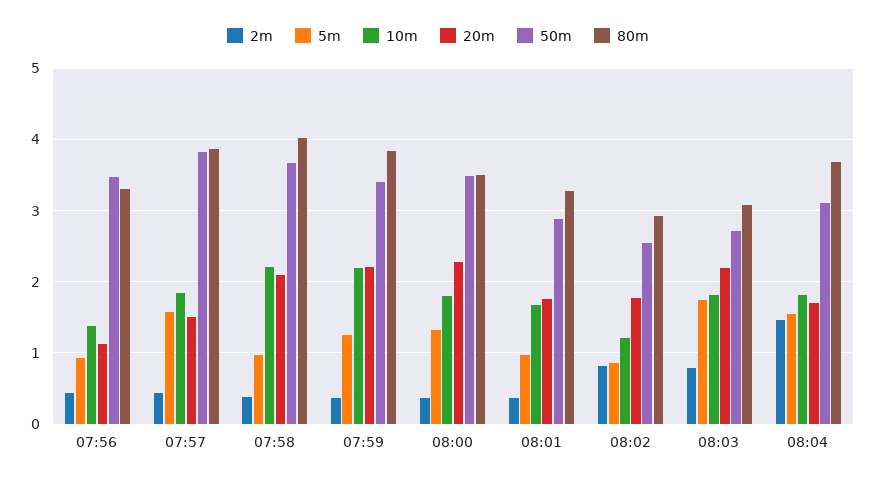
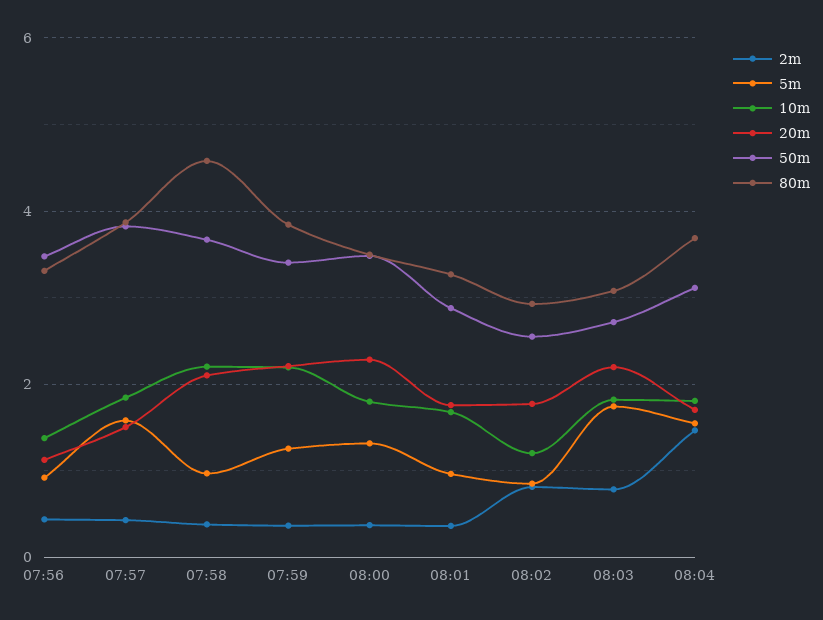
  {
    "2m": {
      "07:56": 0.4,
      "07:57": 0.4,
      "07:58": 0.4,
      "07:59": 0.4,
      "08:00": 0.4,
      "08:01": 0.4,
      "08:02": 0.8,
      "08:03": 0.8,
      "08:04": 1.5
    },
    "5m": {
      "07:56": 0.9,
      "07:57": 1.6,
      "07:58": 1,
      "07:59": 1.3,
      "08:00": 1.3,
      "08:01": 1,
      "08:02": 0.9,
      "08:03": 1.7,
      "08:04": 1.5
    },
    "10m": {
      "07:56": 1.4,
      "07:57": 1.8,
      "07:58": 2.2,
      "07:59": 2.2,
      "08:00": 1.8,
      "08:01": 1.7,
      "08:02": 1.2,
      "08:03": 1.8,
      "08:04": 1.8
    },
    "20m": {
      "07:56": 1.1,
      "07:57": 1.5,
      "07:58": 2.1,
      "07:59": 2.2,
      "08:00": 2.3,
      "08:01": 1.8,
      "08:02": 1.8,
      "08:03": 2.2,
      "08:04": 1.7
    },
    "50m": {
      "07:56": 3.5,
      "07:57": 3.8,
      "07:58": 3.7,
      "07:59": 3.4,
      "08:00": 3.5,
      "08:01": 2.9,
      "08:02": 2.6,
      "08:03": 2.7,
      "08:04": 3.1
    },
    "80m": {
      "07:56": 3.3,
      "07:57": 3.9,
-     "07:58": 4,
+     "07:58": 4.6,
      "07:59": 3.8,
      "08:00": 3.5,
      "08:01": 3.3,
      "08:02": 2.9,
      "08:03": 3.1,
      "08:04": 3.7
    }
  }

